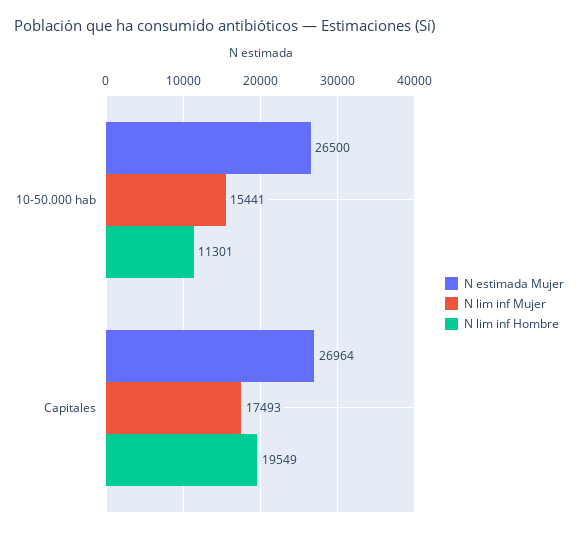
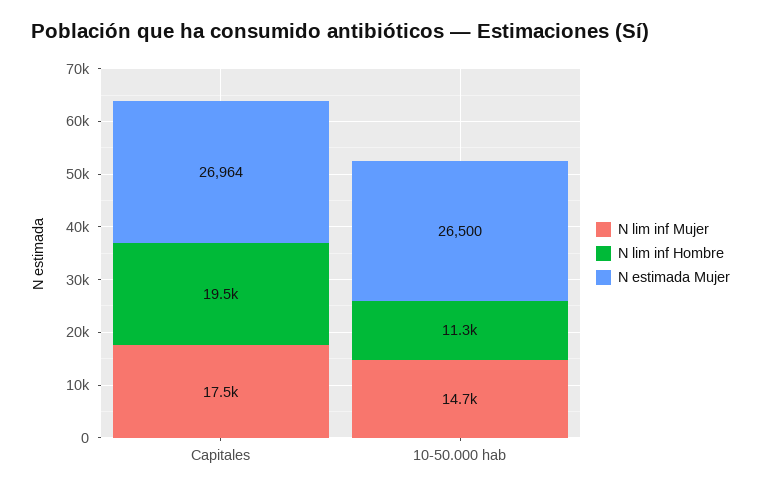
  {
    "N estimada Mujer": {
      "10-50.000 hab": 26500,
      "Capitales": 26964
    },
    "N lim inf Mujer": {
-     "10-50.000 hab": 15441,
+     "10-50.000 hab": 14700,
      "Capitales": 17493
    },
    "N lim inf Hombre": {
      "10-50.000 hab": 11301,
      "Capitales": 19549
    }
  }

